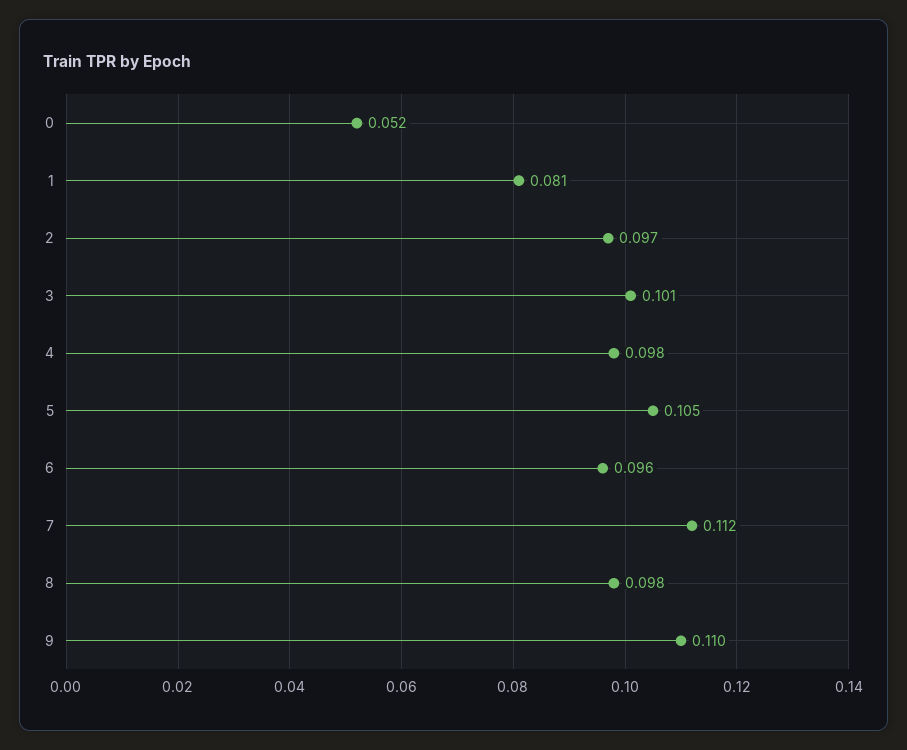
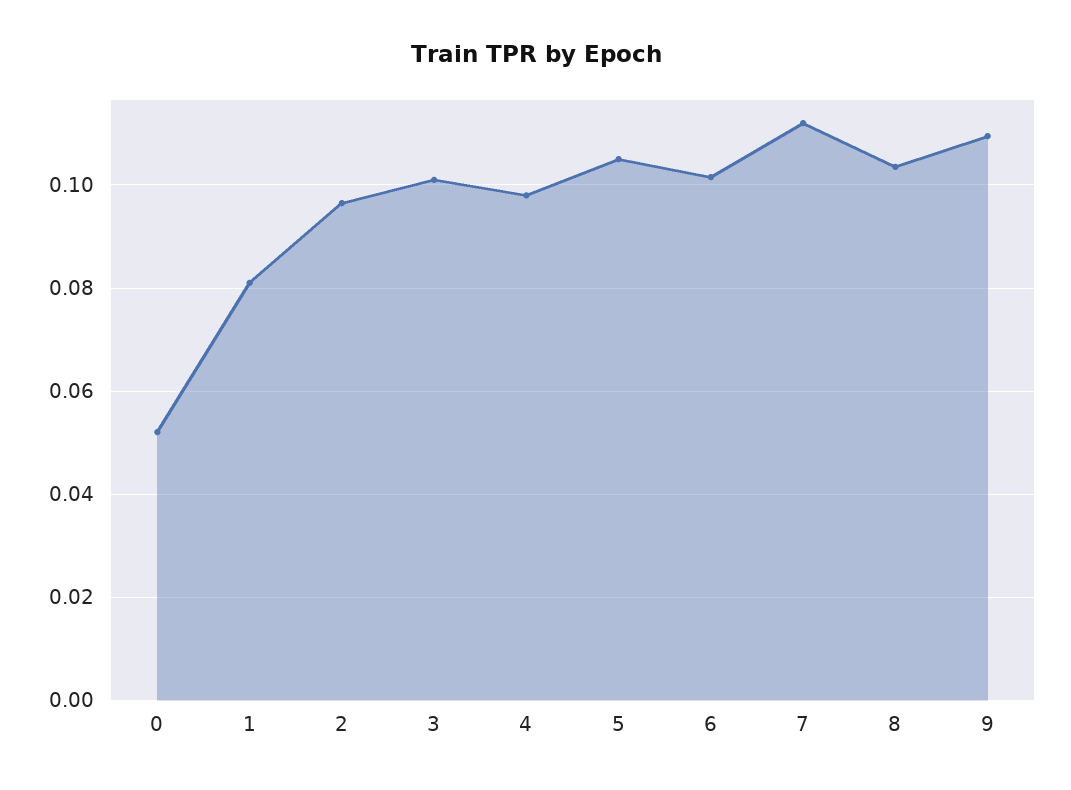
  {
    "0": 0.052,
    "1": 0.081,
    "2": 0.097,
    "3": 0.101,
    "4": 0.098,
    "5": 0.105,
-   "6": 0.096,
+   "6": 0.102,
    "7": 0.112,
-   "8": 0.098,
+   "8": 0.104,
    "9": 0.11
  }

